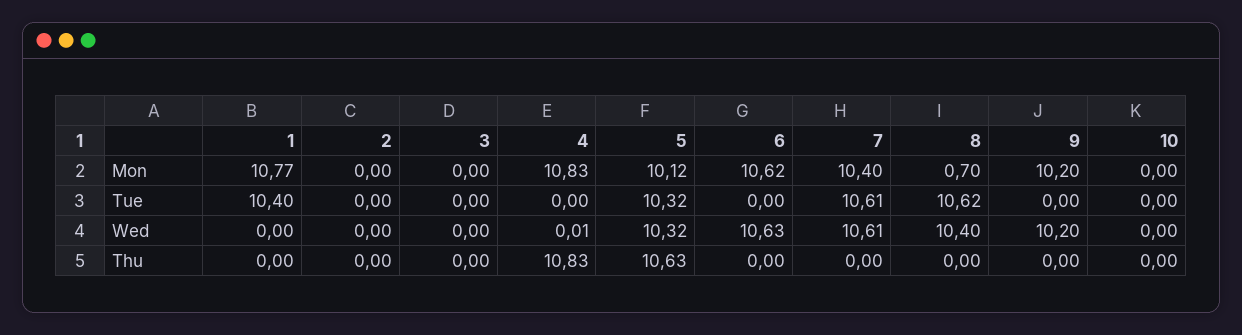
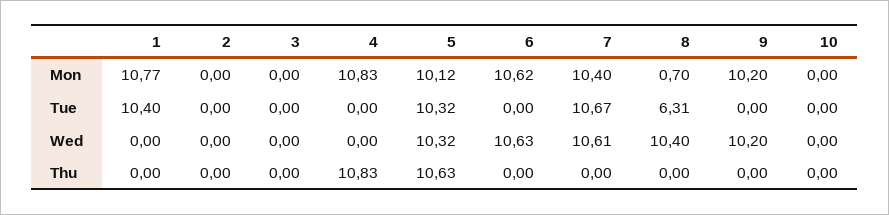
  {
    "1": {
      "Mon": 10.77,
      "Tue": 10.4,
      "Wed": 0,
      "Thu": 0
    },
    "2": {
      "Mon": 0,
      "Tue": 0,
      "Wed": 0,
      "Thu": 0
    },
    "3": {
      "Mon": 0,
      "Tue": 0,
      "Wed": 0,
      "Thu": 0
    },
    "4": {
      "Mon": 10.83,
      "Tue": 0,
-     "Wed": 0.01,
+     "Wed": 0,
      "Thu": 10.83
    },
    "5": {
      "Mon": 10.12,
      "Tue": 10.32,
      "Wed": 10.32,
      "Thu": 10.63
    },
    "6": {
      "Mon": 10.62,
      "Tue": 0,
      "Wed": 10.63,
      "Thu": 0
    },
    "7": {
      "Mon": 10.4,
-     "Tue": 10.61,
+     "Tue": 10.67,
      "Wed": 10.61,
      "Thu": 0
    },
    "8": {
      "Mon": 0.7,
-     "Tue": 10.62,
+     "Tue": 6.31,
      "Wed": 10.4,
      "Thu": 0
    },
    "9": {
      "Mon": 10.2,
      "Tue": 0,
      "Wed": 10.2,
      "Thu": 0
    },
    "10": {
      "Mon": 0,
      "Tue": 0,
      "Wed": 0,
      "Thu": 0
    }
  }

